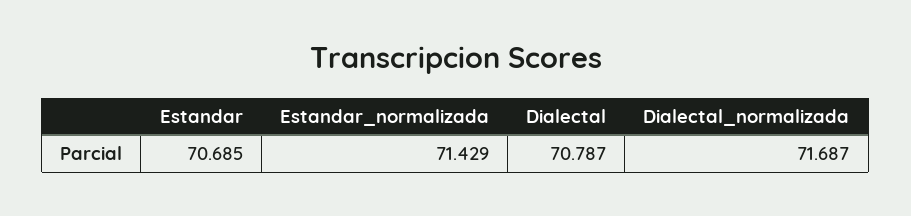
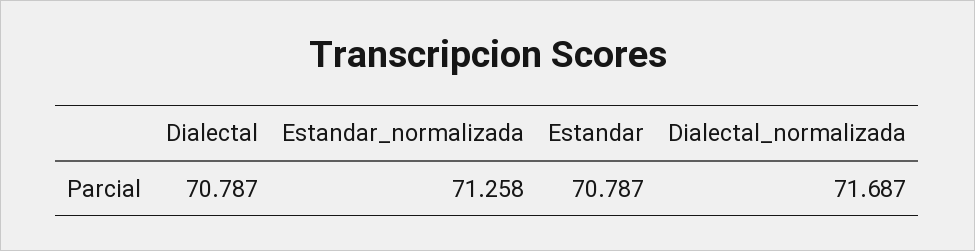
  {
-   "Estandar": 70.685,
+   "Estandar": 70.787,
-   "Estandar_normalizada": 71.429,
+   "Estandar_normalizada": 71.258,
    "Dialectal": 70.787,
    "Dialectal_normalizada": 71.687
  }

